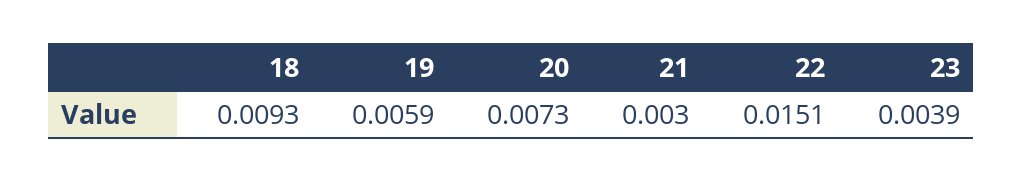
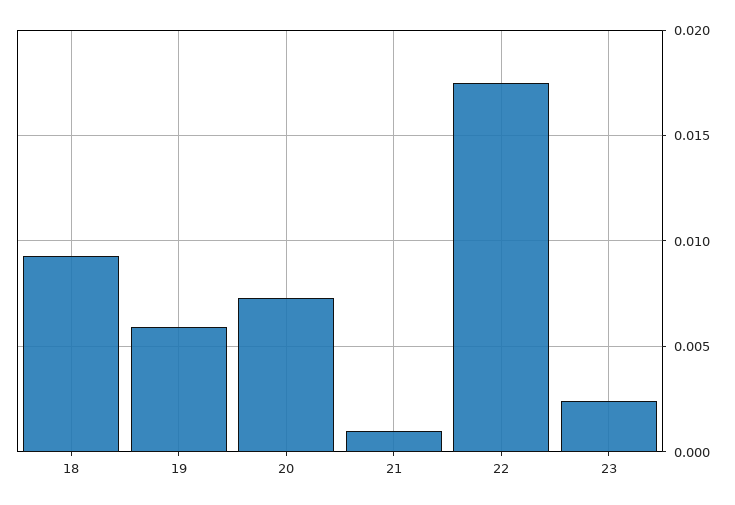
  {
    "18": 0.0093,
    "19": 0.0059,
    "20": 0.0073,
-   "21": 0.003,
+   "21": 0.001,
-   "22": 0.0151,
+   "22": 0.0175,
-   "23": 0.0039
+   "23": 0.0025
  }

